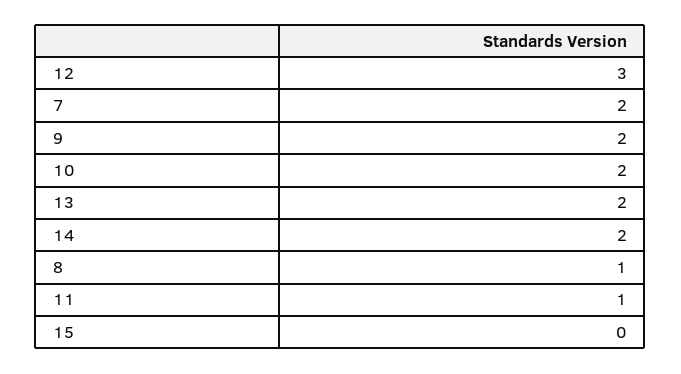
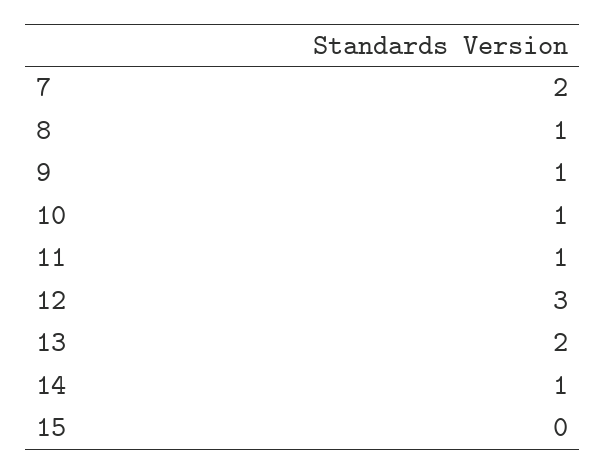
  {
    "12": 3,
    "7": 2,
-   "9": 2,
+   "9": 1,
-   "10": 2,
+   "10": 1,
    "13": 2,
-   "14": 2,
+   "14": 1,
    "8": 1,
    "11": 1,
    "15": 0
  }

